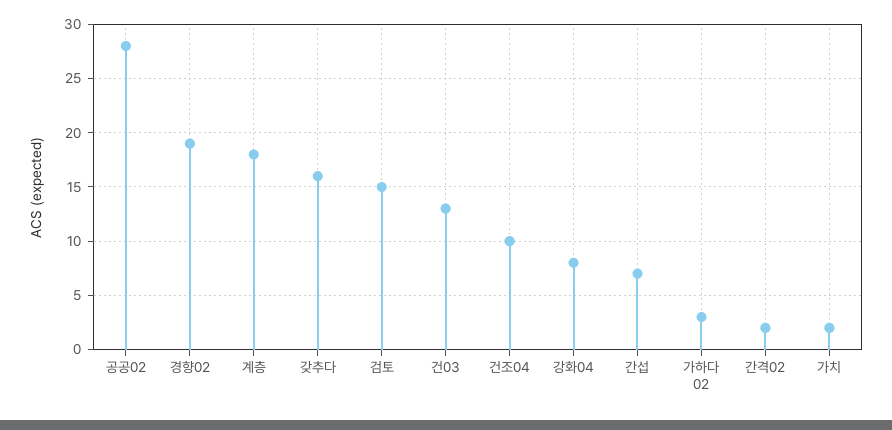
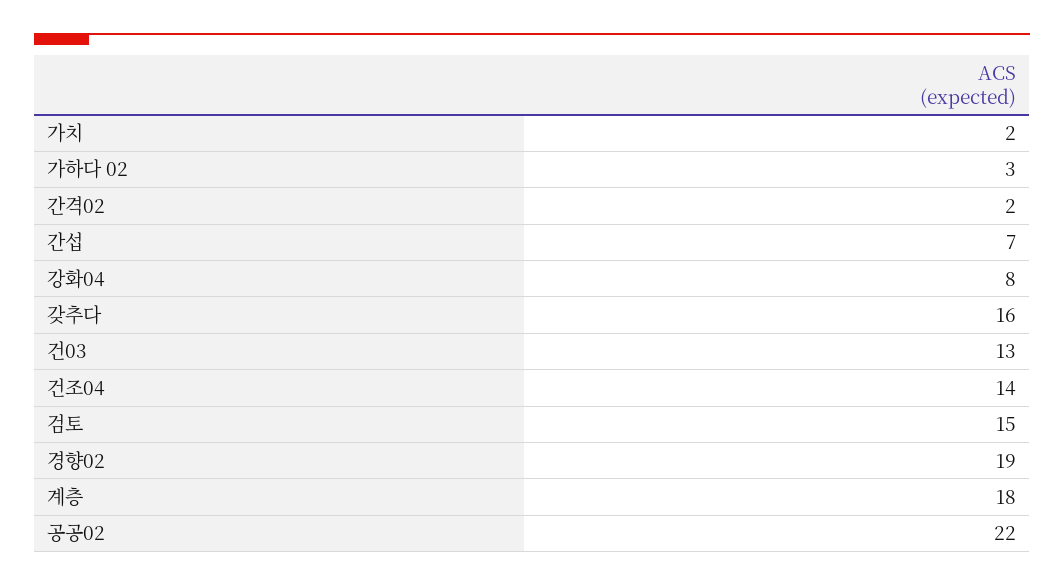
  {
-   "공공02": 28,
+   "공공02": 22,
    "경향02": 19,
    "계층": 18,
    "갖추다": 16,
    "검토": 15,
    "건03": 13,
-   "건조04": 10,
+   "건조04": 14,
    "강화04": 8,
    "간섭": 7,
    "가하다 02": 3,
    "간격02": 2,
    "가치": 2
  }

